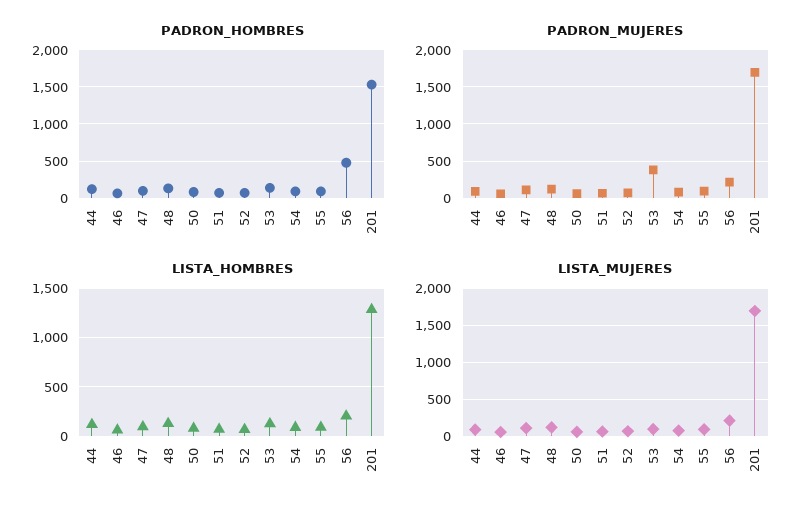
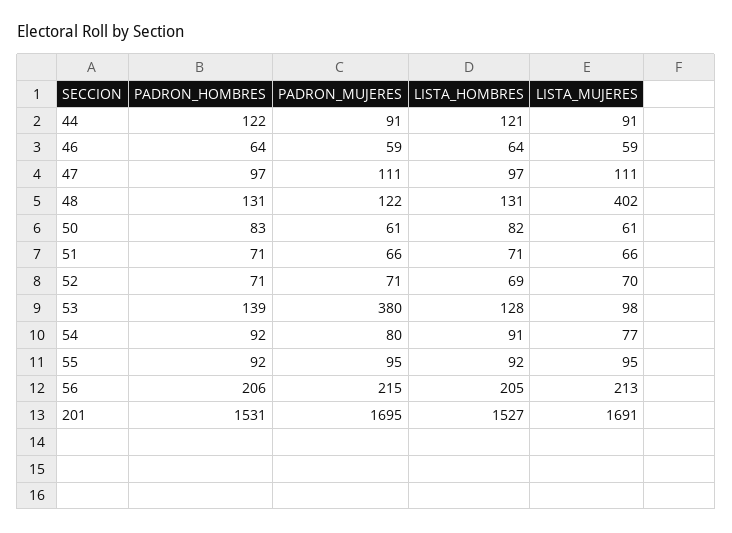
  {
    "PADRON_HOMBRES": {
      "44": 122,
      "46": 64,
      "47": 97,
      "48": 131,
      "50": 83,
      "51": 71,
      "52": 71,
      "53": 139,
      "54": 92,
      "55": 92,
-     "56": 500,
+     "56": 206,
      "201": 1531
    },
    "PADRON_MUJERES": {
      "44": 91,
      "46": 59,
      "47": 111,
      "48": 122,
      "50": 61,
      "51": 66,
      "52": 71,
      "53": 380,
      "54": 80,
      "55": 95,
      "56": 215,
      "201": 1695
    },
    "LISTA_HOMBRES": {
      "44": 121,
      "46": 64,
      "47": 97,
      "48": 131,
      "50": 82,
      "51": 71,
      "52": 69,
      "53": 128,
      "54": 91,
      "55": 92,
      "56": 205,
-     "201": 1300
+     "201": 1527
    },
    "LISTA_MUJERES": {
      "44": 91,
      "46": 59,
      "47": 111,
-     "48": 100,
+     "48": 402,
      "50": 61,
      "51": 66,
      "52": 70,
      "53": 98,
      "54": 77,
      "55": 95,
      "56": 213,
      "201": 1691
    }
  }

